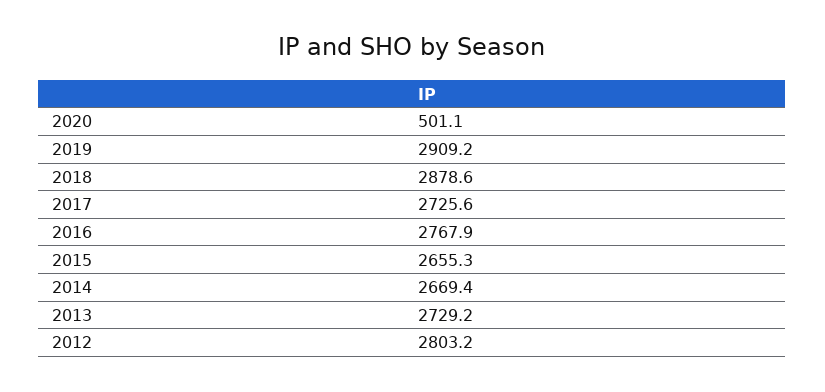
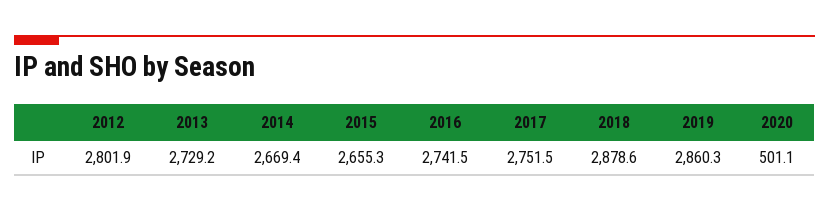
  {
    "2020": 501.1,
-   "2019": 2909.2,
+   "2019": 2860.3,
    "2018": 2878.6,
-   "2017": 2725.6,
+   "2017": 2751.5,
-   "2016": 2767.9,
+   "2016": 2741.5,
    "2015": 2655.3,
    "2014": 2669.4,
    "2013": 2729.2,
-   "2012": 2803.2
+   "2012": 2801.9
  }

